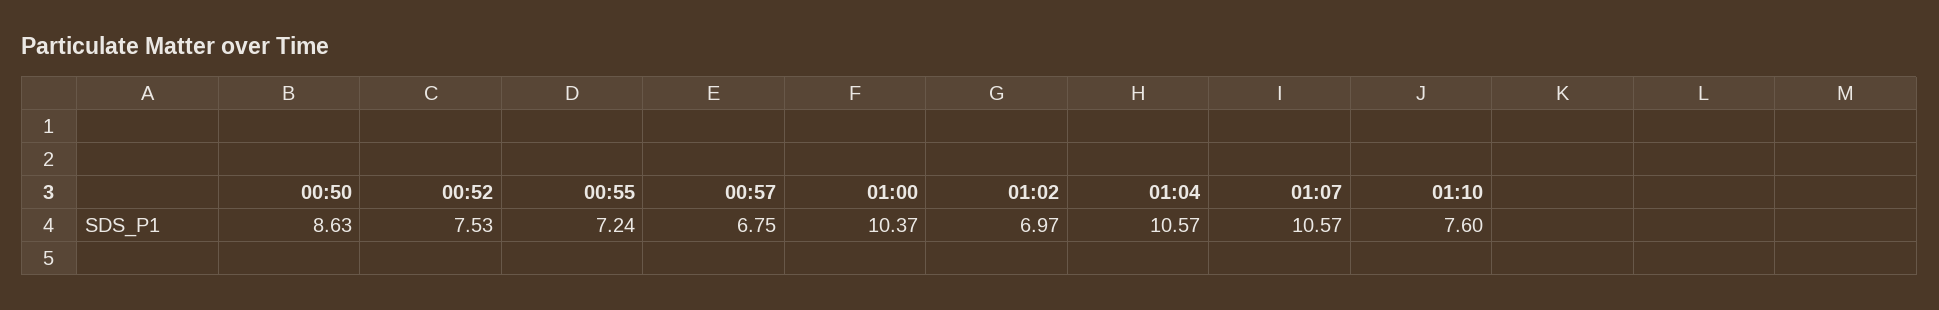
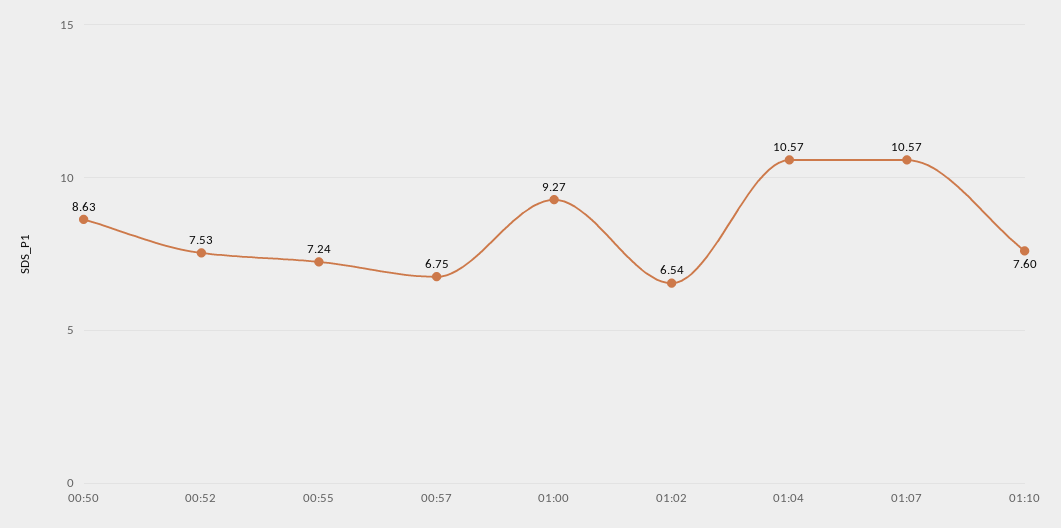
  {
    "00:50": 8.63,
    "00:52": 7.53,
    "00:55": 7.24,
    "00:57": 6.75,
-   "01:00": 10.37,
+   "01:00": 9.27,
-   "01:02": 6.97,
+   "01:02": 6.54,
    "01:04": 10.57,
    "01:07": 10.57,
    "01:10": 7.6
  }

